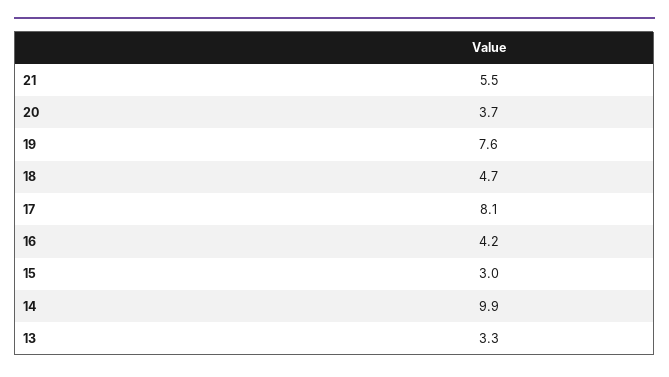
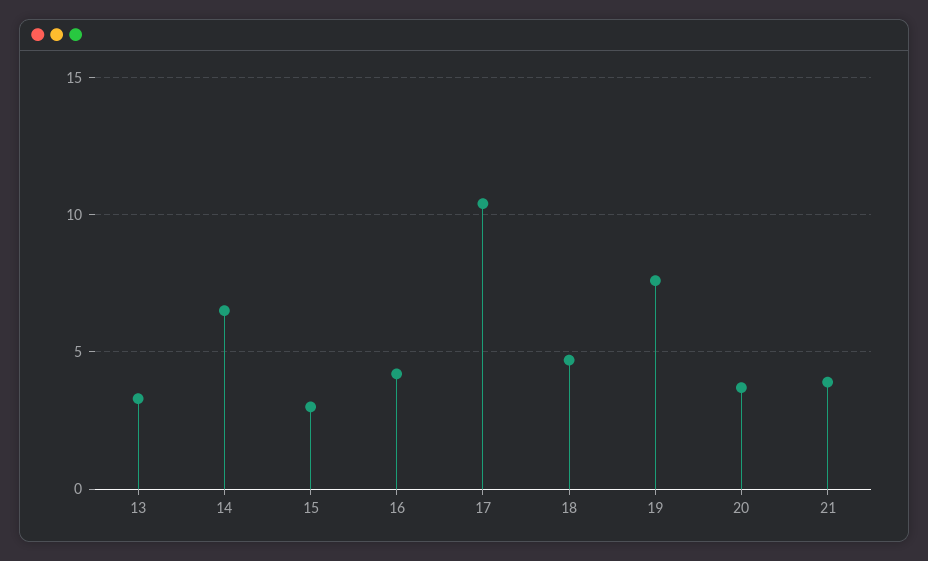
  {
-   "21": 5.5,
+   "21": 4,
    "20": 3.7,
    "19": 7.6,
    "18": 4.7,
-   "17": 8.1,
+   "17": 10.5,
    "16": 4.2,
    "15": 3,
-   "14": 9.9,
+   "14": 6.5,
    "13": 3.3
  }

